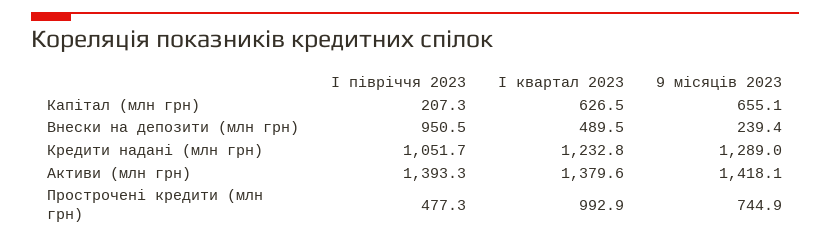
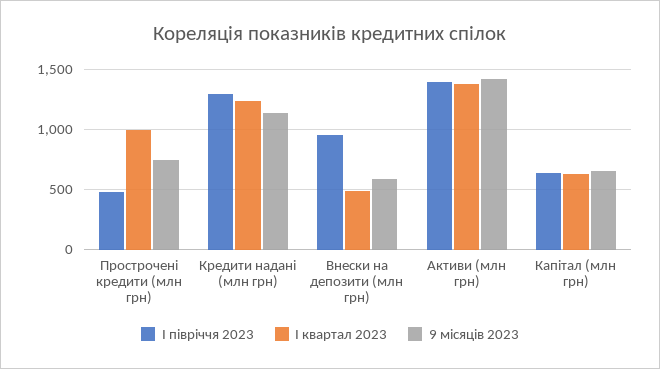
  {
    "І півріччя 2023": {
-     "Капітал (млн грн)": 207.3,
+     "Капітал (млн грн)": 650,
      "Внески на депозити (млн грн)": 950.5,
-     "Кредити надані (млн грн)": 1051.7,
+     "Кредити надані (млн грн)": 1300,
      "Активи (млн грн)": 1393.3,
      "Прострочені кредити (млн грн)": 477.3
    },
    "І квартал 2023": {
      "Капітал (млн грн)": 626.5,
      "Внески на депозити (млн грн)": 489.5,
      "Кредити надані (млн грн)": 1232.8,
      "Активи (млн грн)": 1379.6,
      "Прострочені кредити (млн грн)": 992.9
    },
    "9 місяців 2023": {
      "Капітал (млн грн)": 655.1,
-     "Внески на депозити (млн грн)": 239.4,
+     "Внески на депозити (млн грн)": 600,
-     "Кредити надані (млн грн)": 1289,
+     "Кредити надані (млн грн)": 1150,
      "Активи (млн грн)": 1418.1,
      "Прострочені кредити (млн грн)": 744.9
    }
  }

